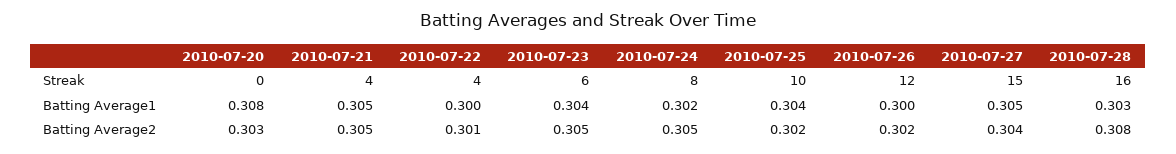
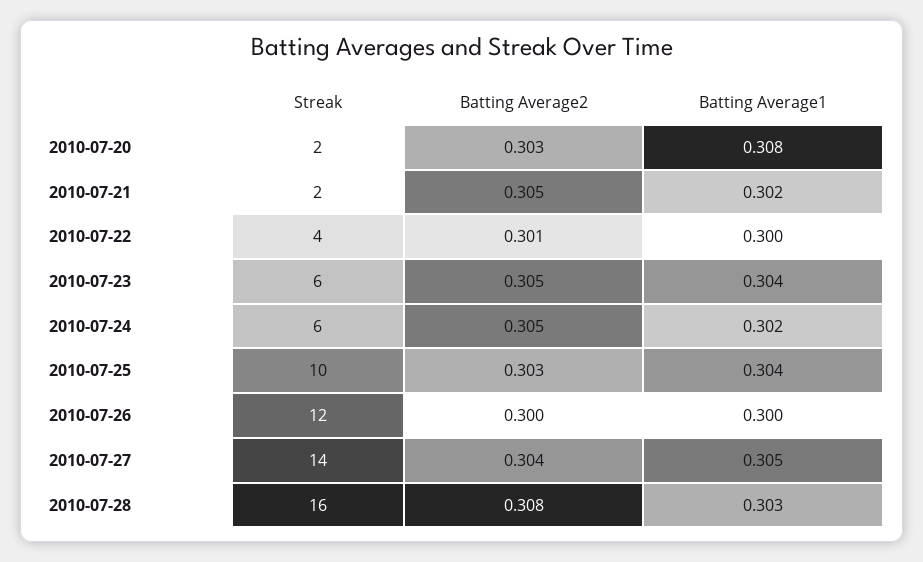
  {
    "2010-07-20": {
-     "Streak": 0,
+     "Streak": 2,
      "Batting Average1": 0.308,
      "Batting Average2": 0.303
    },
    "2010-07-21": {
-     "Streak": 4,
+     "Streak": 2,
-     "Batting Average1": 0.305,
+     "Batting Average1": 0.302,
      "Batting Average2": 0.305
    },
    "2010-07-22": {
      "Streak": 4,
      "Batting Average1": 0.3,
      "Batting Average2": 0.301
    },
    "2010-07-23": {
      "Streak": 6,
      "Batting Average1": 0.304,
      "Batting Average2": 0.305
    },
    "2010-07-24": {
-     "Streak": 8,
+     "Streak": 6,
      "Batting Average1": 0.302,
      "Batting Average2": 0.305
    },
    "2010-07-25": {
      "Streak": 10,
      "Batting Average1": 0.304,
-     "Batting Average2": 0.302
+     "Batting Average2": 0.303
    },
    "2010-07-26": {
      "Streak": 12,
      "Batting Average1": 0.3,
-     "Batting Average2": 0.302
+     "Batting Average2": 0.3
    },
    "2010-07-27": {
-     "Streak": 15,
+     "Streak": 14,
      "Batting Average1": 0.305,
      "Batting Average2": 0.304
    },
    "2010-07-28": {
      "Streak": 16,
      "Batting Average1": 0.303,
      "Batting Average2": 0.308
    }
  }

